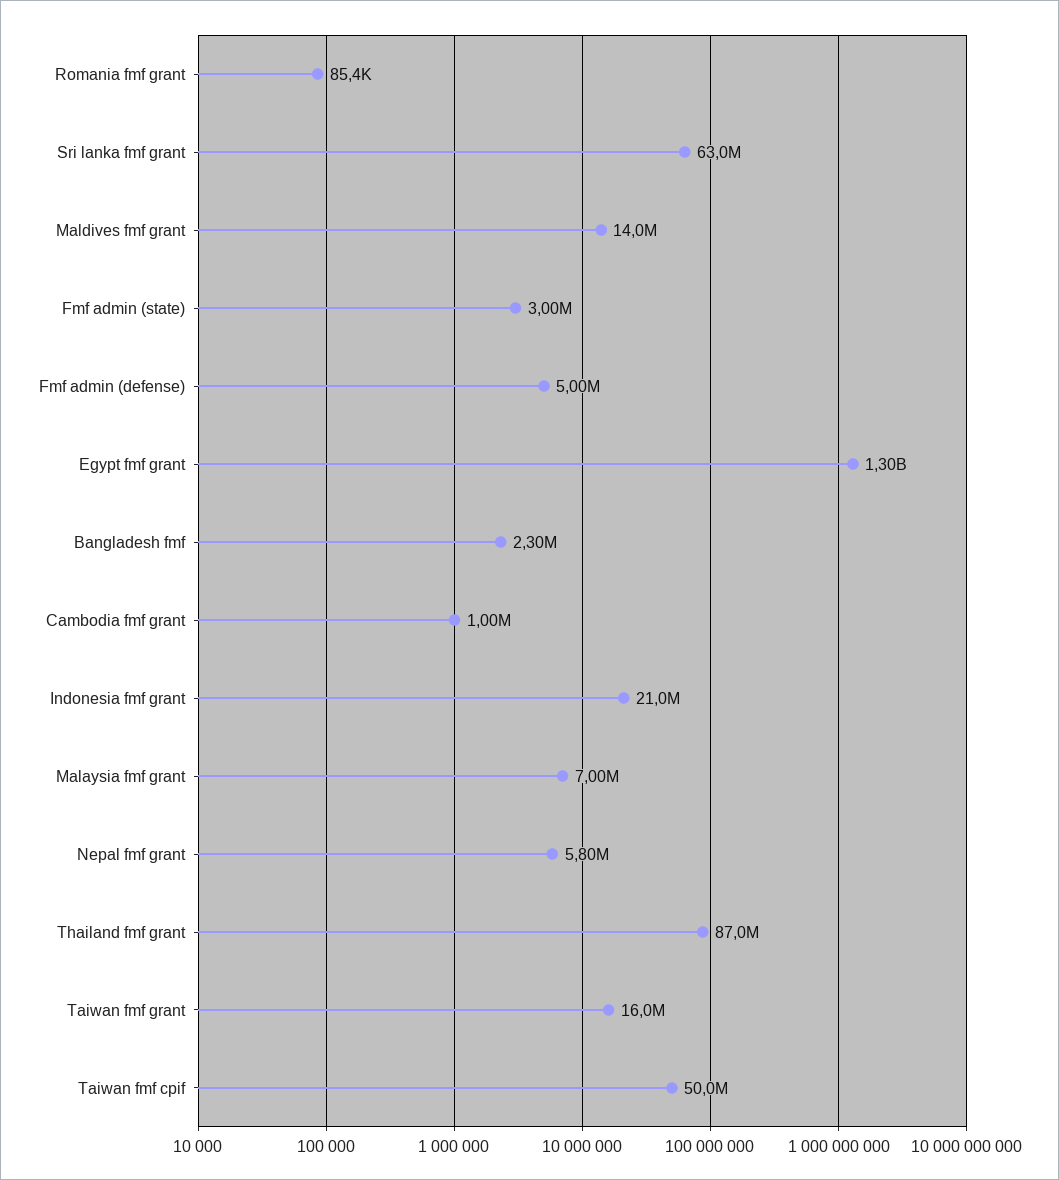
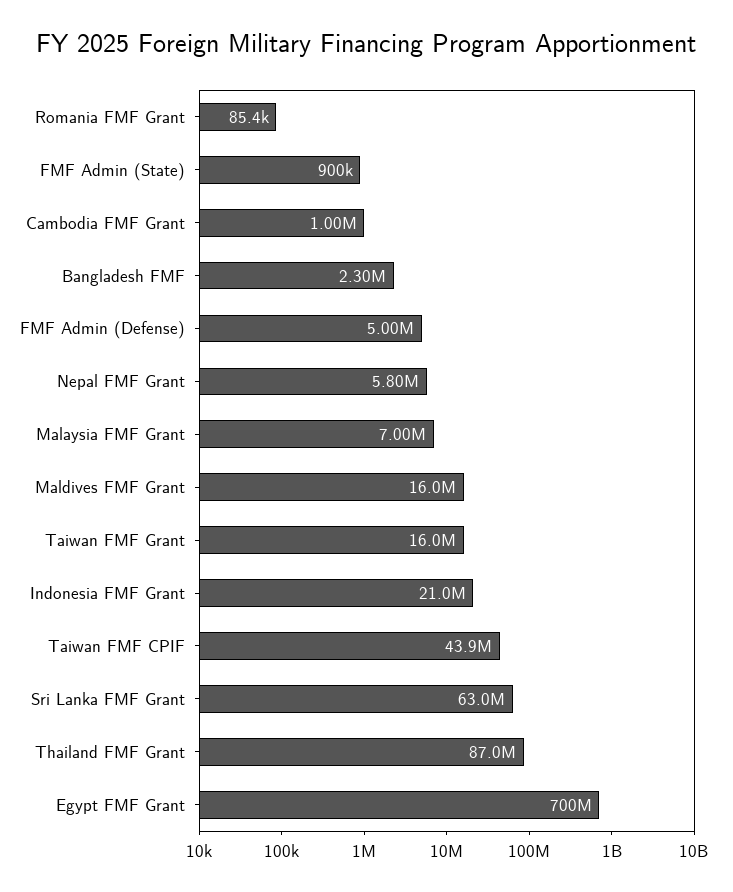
  {
    "Romania fmf grant": 85400,
    "Sri lanka fmf grant": 63000000,
-   "Maldives fmf grant": 14000000,
+   "Maldives fmf grant": 16000000,
-   "Fmf admin (state)": 3000000,
+   "Fmf admin (state)": 900000,
    "Fmf admin (defense)": 5000000,
-   "Egypt fmf grant": 1300000000,
+   "Egypt fmf grant": 700000000,
    "Bangladesh fmf": 2300000,
    "Cambodia fmf grant": 1000000,
    "Indonesia fmf grant": 21000000,
    "Malaysia fmf grant": 7000000,
    "Nepal fmf grant": 5800000,
    "Thailand fmf grant": 87000000,
    "Taiwan fmf grant": 16000000,
-   "Taiwan fmf cpif": 50000000
+   "Taiwan fmf cpif": 43900000
  }

